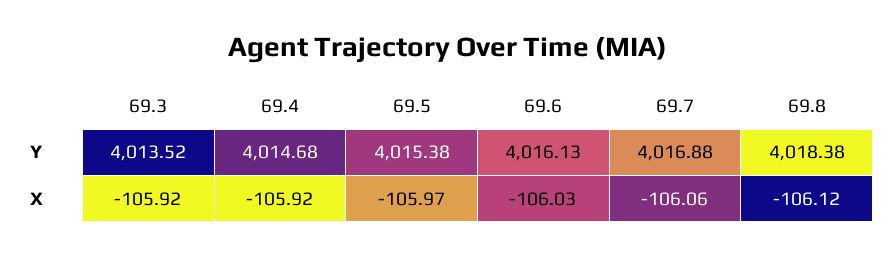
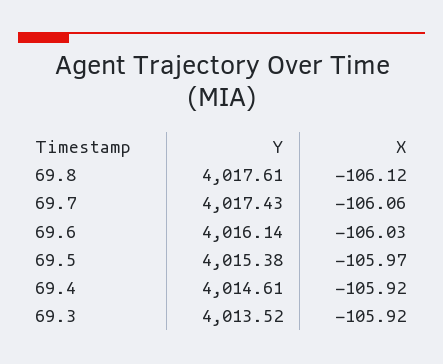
  {
    "69.3": {
      "Y": 4013.52,
      "X": -105.92
    },
    "69.4": {
-     "Y": 4014.68,
+     "Y": 4014.61,
      "X": -105.92
    },
    "69.5": {
      "Y": 4015.38,
      "X": -105.97
    },
    "69.6": {
-     "Y": 4016.13,
+     "Y": 4016.14,
      "X": -106.03
    },
    "69.7": {
-     "Y": 4016.88,
+     "Y": 4017.43,
      "X": -106.06
    },
    "69.8": {
-     "Y": 4018.38,
+     "Y": 4017.61,
      "X": -106.12
    }
  }

